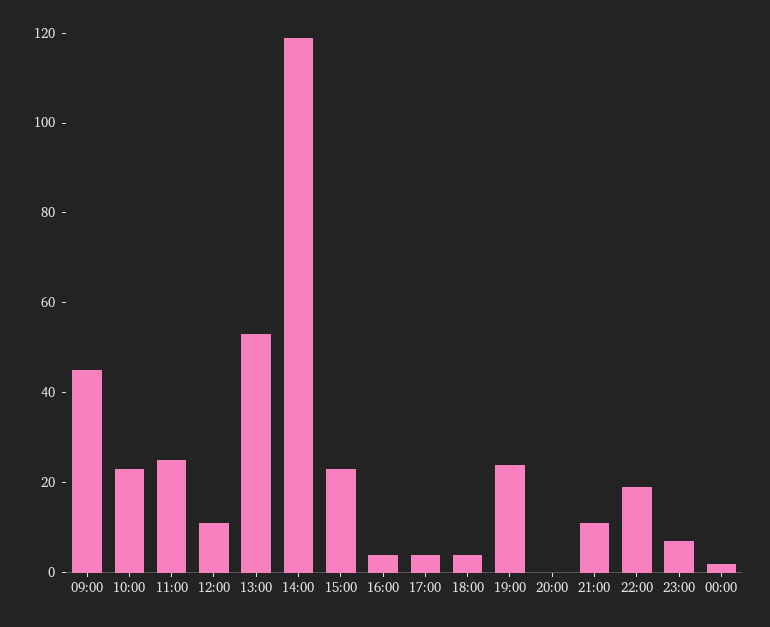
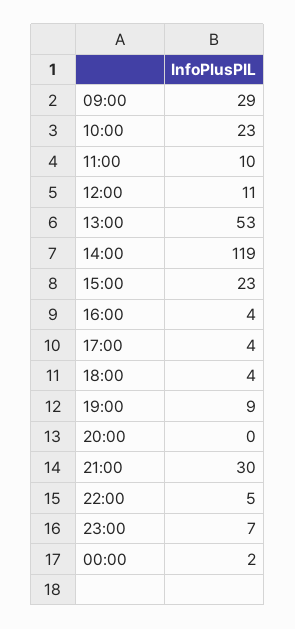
  {
-   "09:00": 45,
+   "09:00": 29,
    "10:00": 23,
-   "11:00": 25,
+   "11:00": 10,
    "12:00": 11,
    "13:00": 53,
    "14:00": 119,
    "15:00": 23,
    "16:00": 4,
    "17:00": 4,
    "18:00": 4,
-   "19:00": 25,
+   "19:00": 9,
    "20:00": 0,
-   "21:00": 10,
+   "21:00": 30,
-   "22:00": 20,
+   "22:00": 5,
    "23:00": 7,
    "00:00": 2
  }

